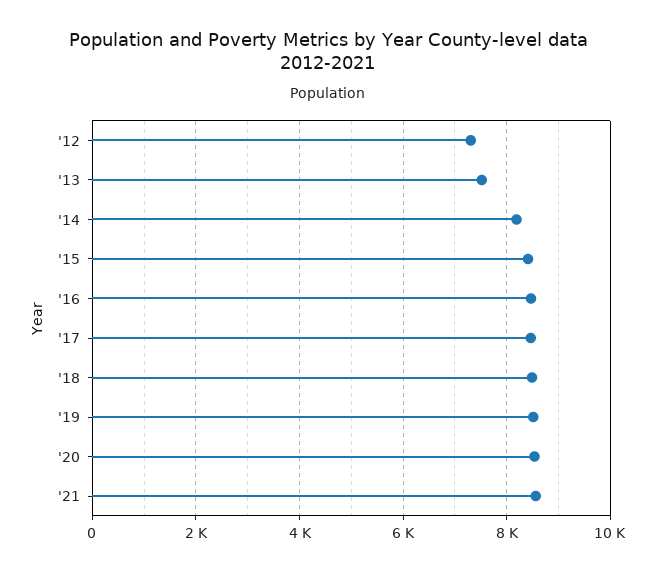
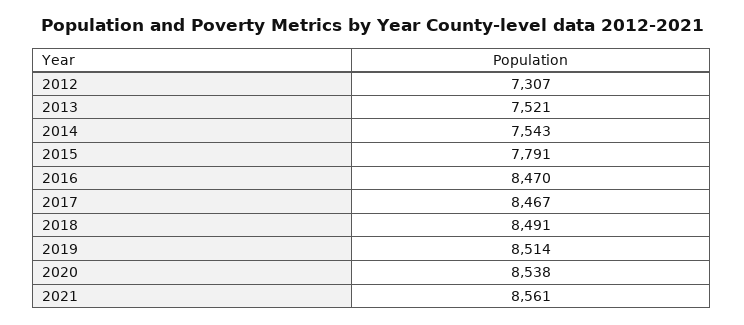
  {
    "'12": 7307,
    "'13": 7521,
-   "'14": 8200,
+   "'14": 7543,
-   "'15": 8400,
+   "'15": 7791,
    "'16": 8470,
    "'17": 8467,
    "'18": 8491,
    "'19": 8514,
    "'20": 8538,
    "'21": 8561
  }

